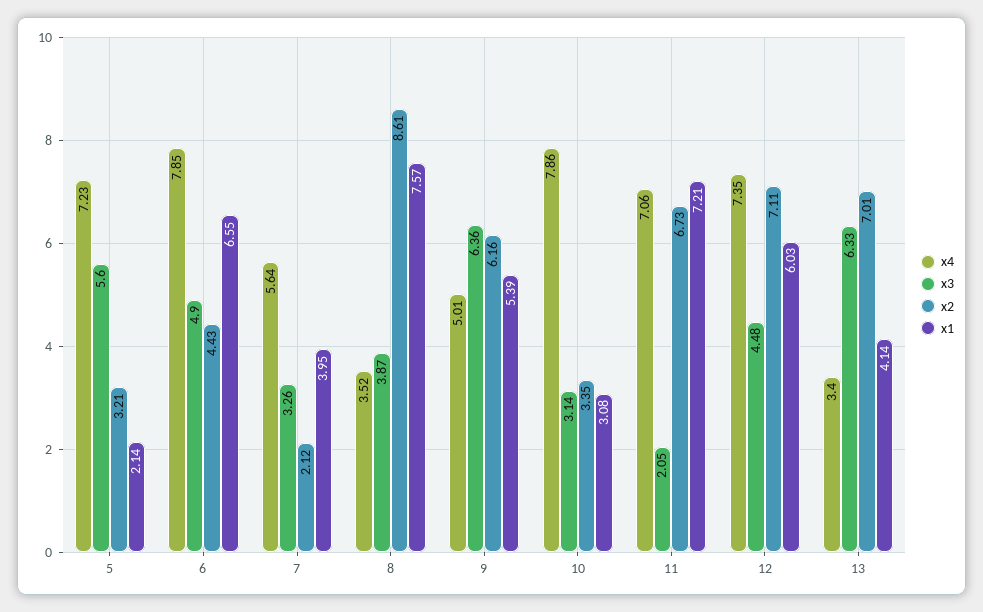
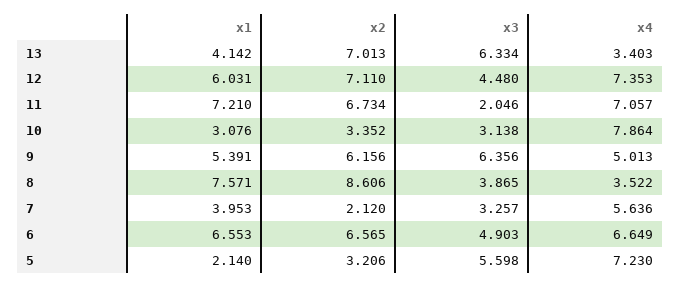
  {
    "x4": {
      "5": 7.23,
-     "6": 7.85,
+     "6": 6.649,
      "7": 5.636,
      "8": 3.522,
      "9": 5.013,
      "10": 7.864,
      "11": 7.057,
      "12": 7.353,
      "13": 3.403
    },
    "x3": {
      "5": 5.598,
      "6": 4.903,
      "7": 3.257,
      "8": 3.865,
      "9": 6.356,
      "10": 3.138,
      "11": 2.046,
      "12": 4.48,
      "13": 6.334
    },
    "x2": {
      "5": 3.206,
-     "6": 4.43,
+     "6": 6.565,
      "7": 2.12,
      "8": 8.606,
      "9": 6.156,
      "10": 3.352,
      "11": 6.734,
      "12": 7.11,
      "13": 7.013
    },
    "x1": {
      "5": 2.14,
      "6": 6.553,
      "7": 3.953,
      "8": 7.571,
      "9": 5.391,
      "10": 3.076,
      "11": 7.21,
      "12": 6.031,
      "13": 4.142
    }
  }

